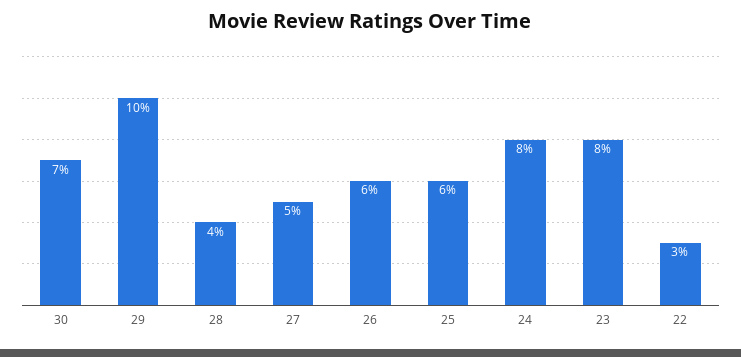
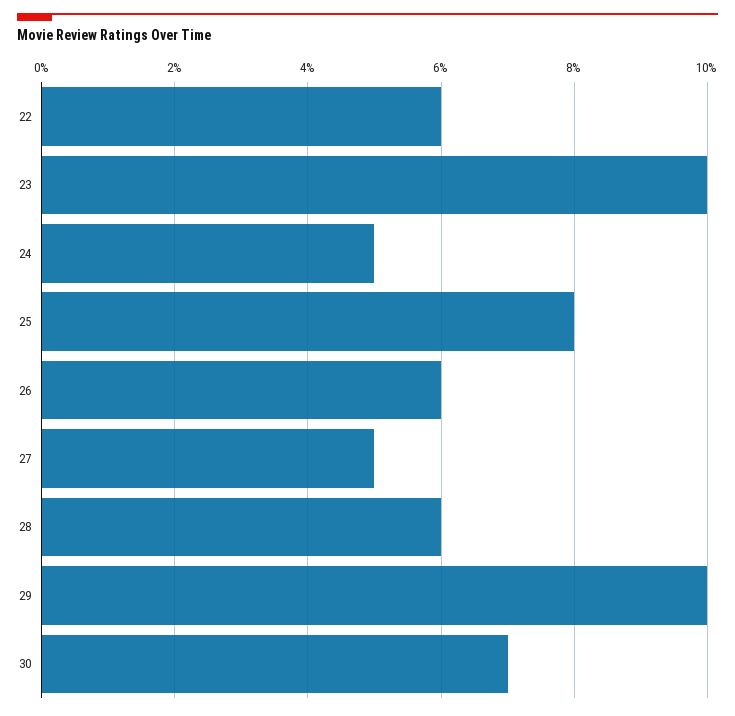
  {
    "30": 7,
    "29": 10,
-   "28": 4,
+   "28": 6,
    "27": 5,
    "26": 6,
-   "25": 6,
+   "25": 8,
-   "24": 8,
+   "24": 5,
-   "23": 8,
+   "23": 10,
-   "22": 3
+   "22": 6
  }

